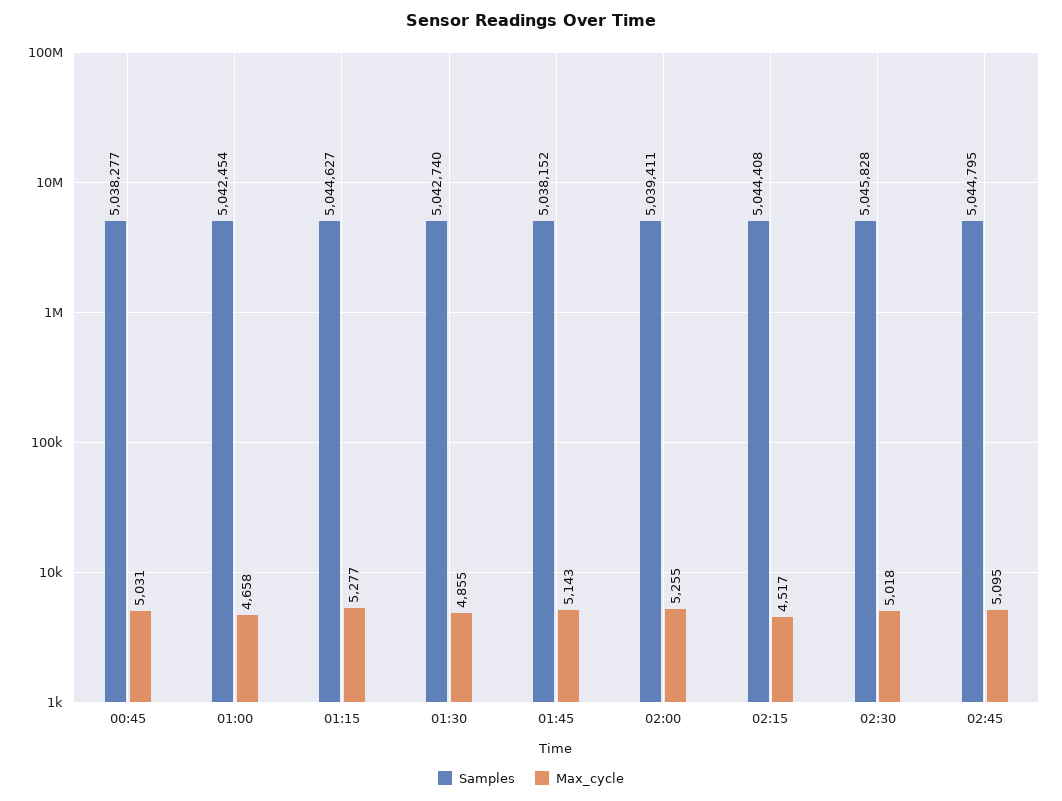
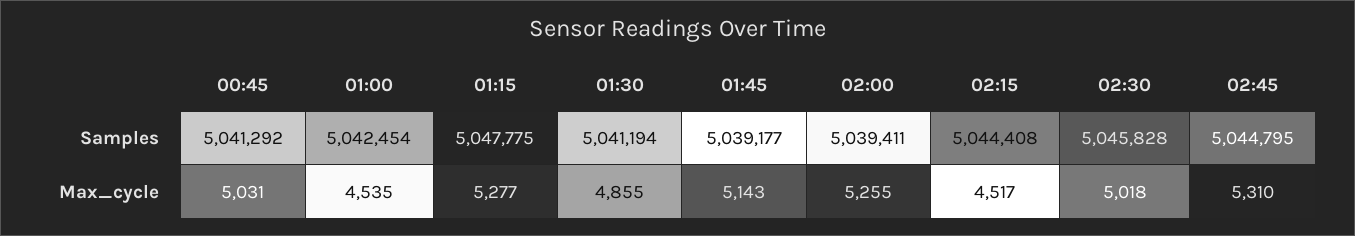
  {
    "Samples": {
-     "00:45": 5038277,
+     "00:45": 5041292,
      "01:00": 5042454,
-     "01:15": 5044627,
+     "01:15": 5047775,
-     "01:30": 5042740,
+     "01:30": 5041194,
-     "01:45": 5038152,
+     "01:45": 5039177,
      "02:00": 5039411,
      "02:15": 5044408,
      "02:30": 5045828,
      "02:45": 5044795
    },
    "Max_cycle": {
      "00:45": 5031,
-     "01:00": 4658,
+     "01:00": 4535,
      "01:15": 5277,
      "01:30": 4855,
      "01:45": 5143,
      "02:00": 5255,
      "02:15": 4517,
      "02:30": 5018,
-     "02:45": 5095
+     "02:45": 5310
    }
  }

